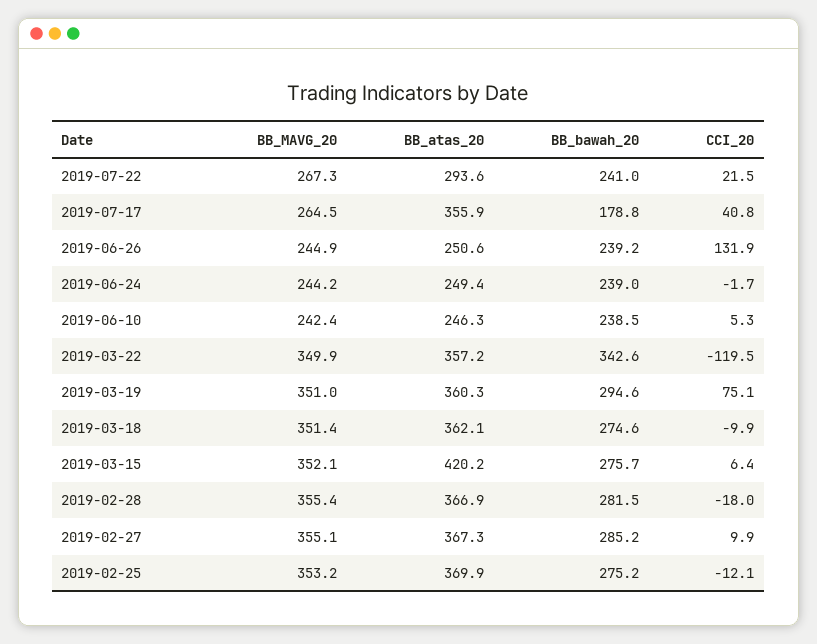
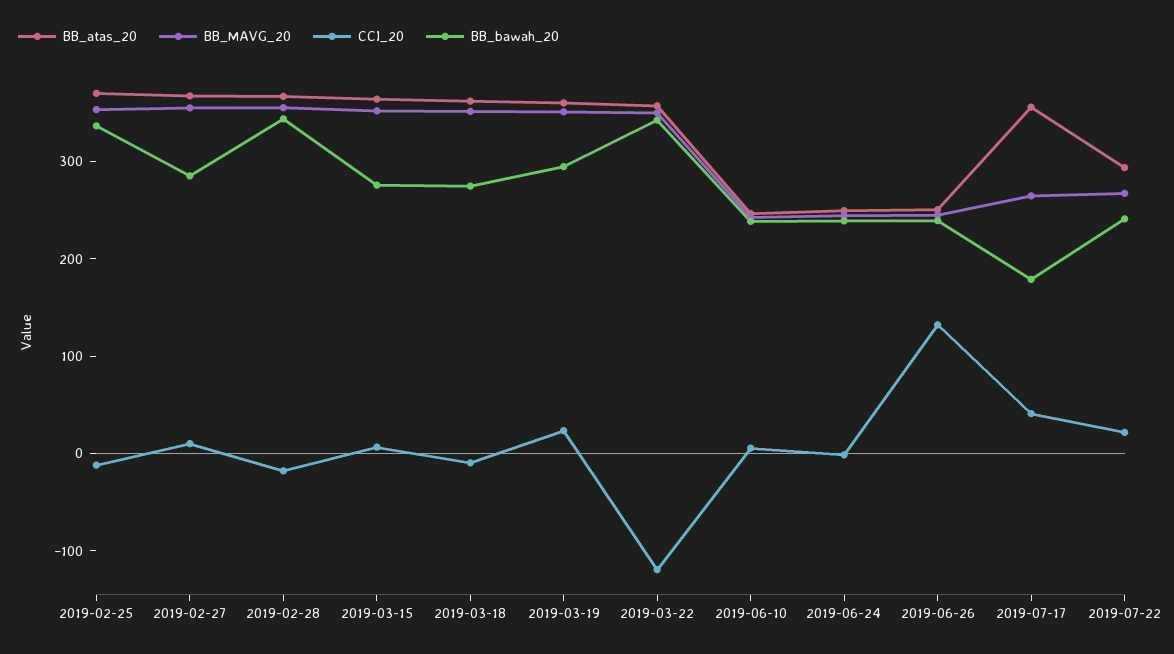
  {
    "BB_MAVG_20": {
      "2019-07-22": 267.3,
      "2019-07-17": 264.5,
      "2019-06-26": 244.9,
      "2019-06-24": 244.2,
      "2019-06-10": 242.4,
      "2019-03-22": 349.9,
      "2019-03-19": 351,
      "2019-03-18": 351.4,
      "2019-03-15": 352.1,
      "2019-02-28": 355.4,
      "2019-02-27": 355.1,
      "2019-02-25": 353.2
    },
    "BB_atas_20": {
      "2019-07-22": 293.6,
      "2019-07-17": 355.9,
      "2019-06-26": 250.6,
      "2019-06-24": 249.4,
      "2019-06-10": 246.3,
      "2019-03-22": 357.2,
      "2019-03-19": 360.3,
      "2019-03-18": 362.1,
-     "2019-03-15": 420.2,
+     "2019-03-15": 360,
      "2019-02-28": 366.9,
      "2019-02-27": 367.3,
      "2019-02-25": 369.9
    },
    "BB_bawah_20": {
      "2019-07-22": 241,
      "2019-07-17": 178.8,
      "2019-06-26": 239.2,
      "2019-06-24": 239,
      "2019-06-10": 238.5,
      "2019-03-22": 342.6,
      "2019-03-19": 294.6,
      "2019-03-18": 274.6,
      "2019-03-15": 275.7,
-     "2019-02-28": 281.5,
+     "2019-02-28": 340,
      "2019-02-27": 285.2,
-     "2019-02-25": 275.2
+     "2019-02-25": 340
    },
    "CCI_20": {
      "2019-07-22": 21.5,
      "2019-07-17": 40.8,
      "2019-06-26": 131.9,
      "2019-06-24": -1.7,
      "2019-06-10": 5.3,
      "2019-03-22": -119.5,
-     "2019-03-19": 75.1,
+     "2019-03-19": 20,
      "2019-03-18": -9.9,
      "2019-03-15": 6.4,
      "2019-02-28": -18,
      "2019-02-27": 9.9,
      "2019-02-25": -12.1
    }
  }

